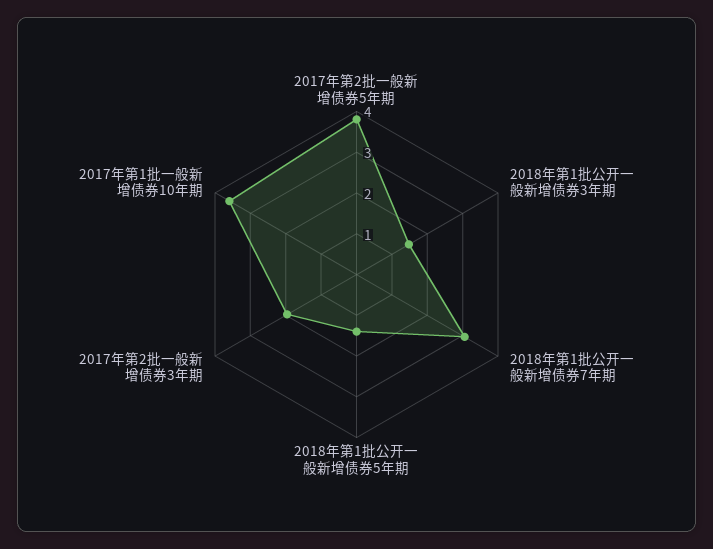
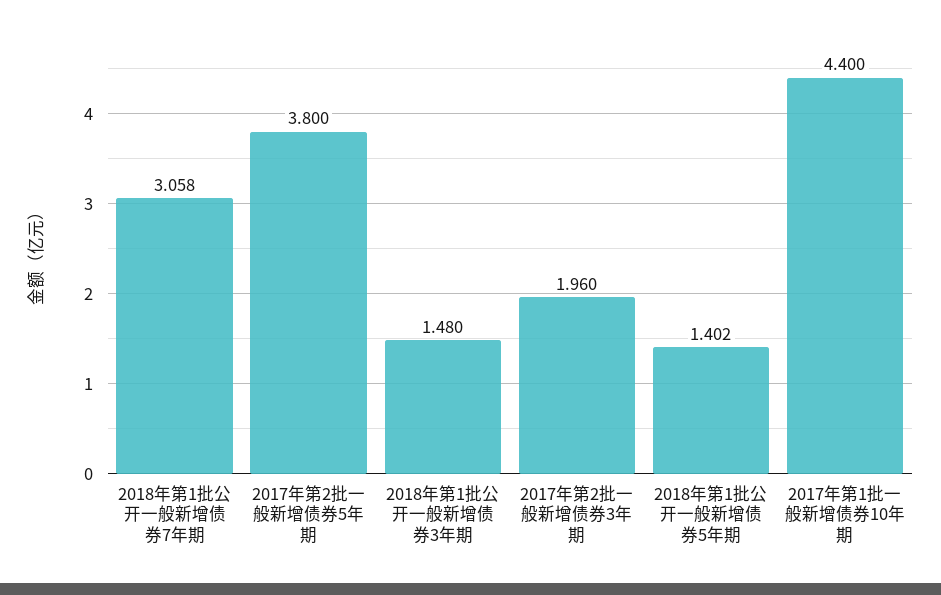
  {
    "2017年第2批一般新增债券5年期": 3.8,
    "2018年第1批公开一般新增债券3年期": 1.48,
    "2018年第1批公开一般新增债券7年期": 3.058,
    "2018年第1批公开一般新增债券5年期": 1.402,
    "2017年第2批一般新增债券3年期": 1.96,
-   "2017年第1批一般新增债券10年期": 3.6
+   "2017年第1批一般新增债券10年期": 4.4
  }

